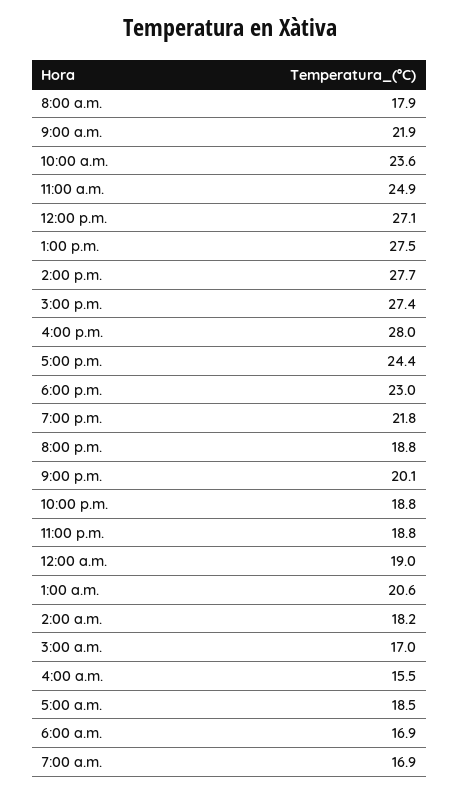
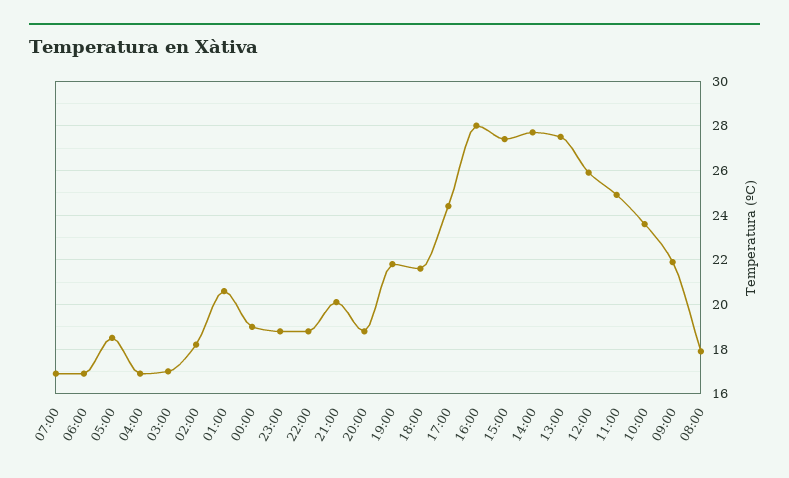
  {
    "8:00 a.m.": 17.9,
    "9:00 a.m.": 21.9,
    "10:00 a.m.": 23.6,
    "11:00 a.m.": 24.9,
-   "12:00 p.m.": 27.1,
+   "12:00 p.m.": 26,
    "1:00 p.m.": 27.5,
    "2:00 p.m.": 27.7,
    "3:00 p.m.": 27.4,
    "4:00 p.m.": 28,
    "5:00 p.m.": 24.4,
-   "6:00 p.m.": 23,
+   "6:00 p.m.": 21.5,
    "7:00 p.m.": 21.8,
    "8:00 p.m.": 18.8,
    "9:00 p.m.": 20.1,
    "10:00 p.m.": 18.8,
    "11:00 p.m.": 18.8,
    "12:00 a.m.": 19,
    "1:00 a.m.": 20.6,
    "2:00 a.m.": 18.2,
    "3:00 a.m.": 17,
-   "4:00 a.m.": 15.5,
+   "4:00 a.m.": 17,
    "5:00 a.m.": 18.5,
    "6:00 a.m.": 16.9,
    "7:00 a.m.": 16.9
  }

